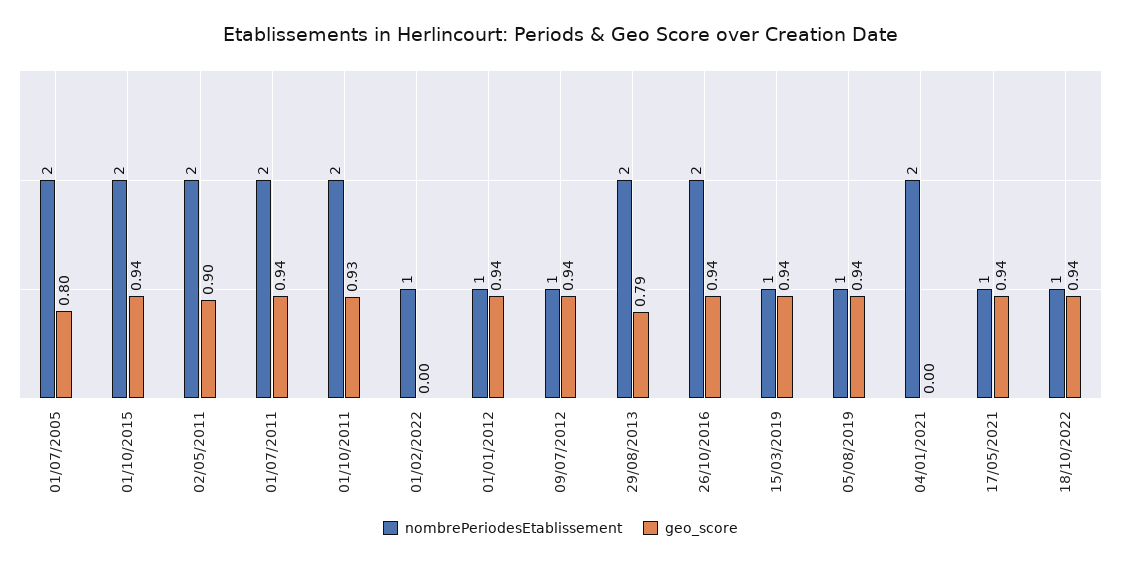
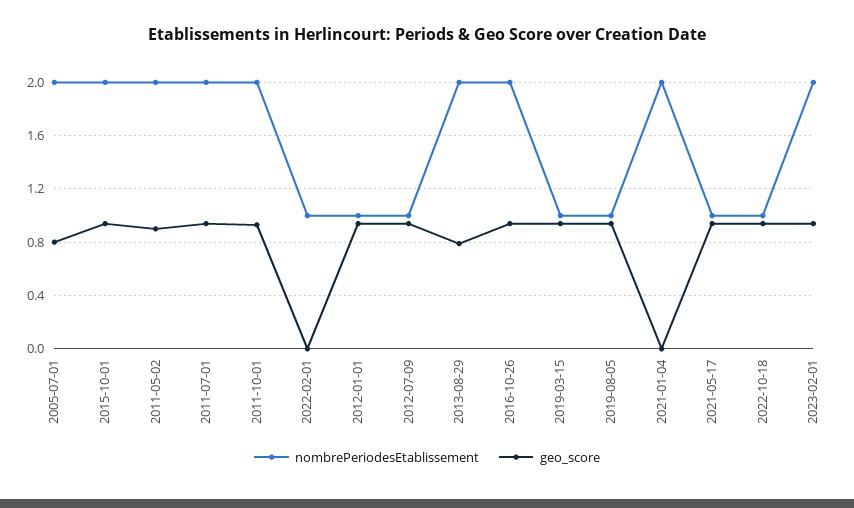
  {
    "nombrePeriodesEtablissement": {
      "01/07/2005": 2,
      "01/10/2015": 2,
      "02/05/2011": 2,
      "01/07/2011": 2,
      "01/10/2011": 2,
      "01/02/2022": 1,
      "01/01/2012": 1,
      "09/07/2012": 1,
      "29/08/2013": 2,
      "26/10/2016": 2,
      "15/03/2019": 1,
      "05/08/2019": 1,
      "04/01/2021": 2,
      "17/05/2021": 1,
-     "18/10/2022": 1
+     "18/10/2022": 1,
+     "2023-02-01": 2
    },
    "geo_score": {
      "01/07/2005": 0.8,
      "01/10/2015": 0.94,
      "02/05/2011": 0.9,
      "01/07/2011": 0.94,
      "01/10/2011": 0.93,
      "01/02/2022": 0,
      "01/01/2012": 0.94,
      "09/07/2012": 0.94,
      "29/08/2013": 0.79,
      "26/10/2016": 0.94,
      "15/03/2019": 0.94,
      "05/08/2019": 0.94,
      "04/01/2021": 0,
      "17/05/2021": 0.94,
-     "18/10/2022": 0.94
+     "18/10/2022": 0.94,
+     "2023-02-01": 0.95
    }
  }

